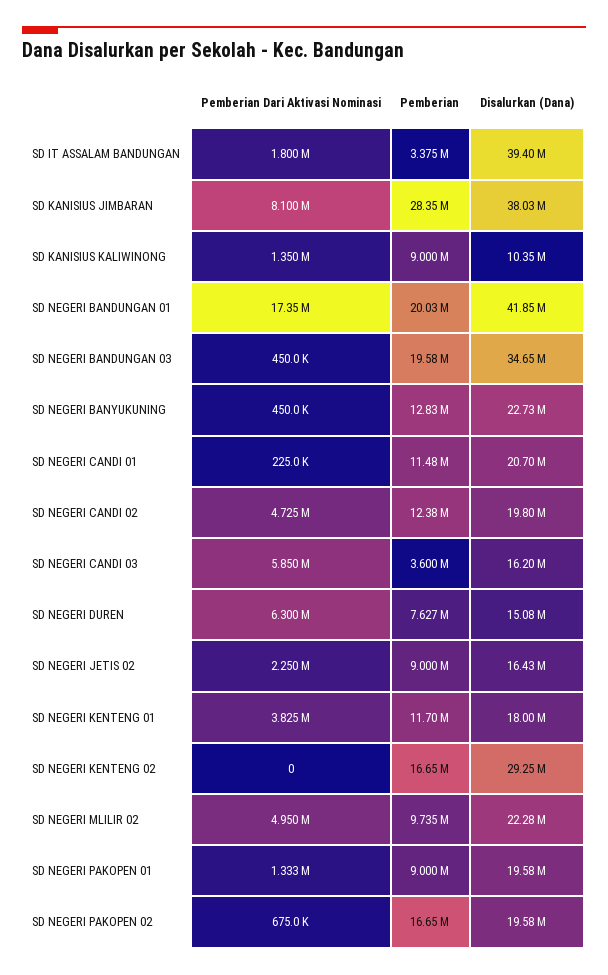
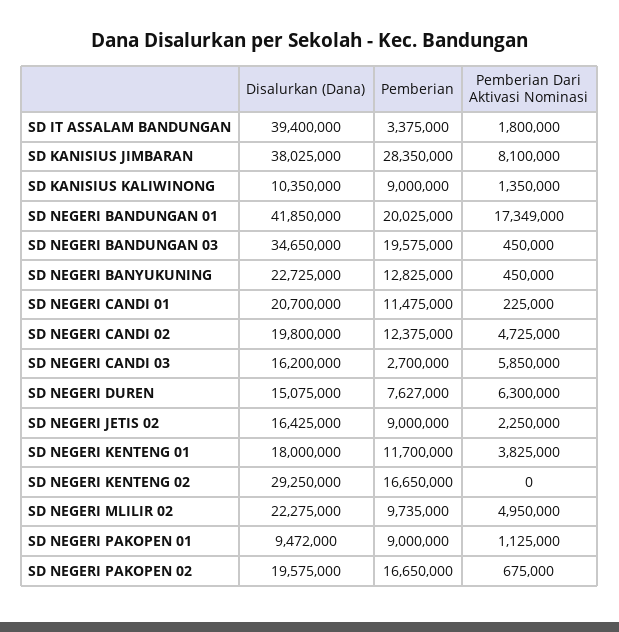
  {
    "Pemberian Dari Aktivasi Nominasi": {
      "SD IT ASSALAM BANDUNGAN": 1800000,
      "SD KANISIUS JIMBARAN": 8100000,
      "SD KANISIUS KALIWINONG": 1350000,
      "SD NEGERI BANDUNGAN 01": 17349000,
      "SD NEGERI BANDUNGAN 03": 450000,
      "SD NEGERI BANYUKUNING": 450000,
      "SD NEGERI CANDI 01": 225000,
      "SD NEGERI CANDI 02": 4725000,
      "SD NEGERI CANDI 03": 5850000,
      "SD NEGERI DUREN": 6300000,
      "SD NEGERI JETIS 02": 2250000,
      "SD NEGERI KENTENG 01": 3825000,
      "SD NEGERI KENTENG 02": 0,
      "SD NEGERI MLILIR 02": 4950000,
-     "SD NEGERI PAKOPEN 01": 1333000,
+     "SD NEGERI PAKOPEN 01": 1125000,
      "SD NEGERI PAKOPEN 02": 675000
    },
    "Pemberian": {
      "SD IT ASSALAM BANDUNGAN": 3375000,
      "SD KANISIUS JIMBARAN": 28350000,
      "SD KANISIUS KALIWINONG": 9000000,
      "SD NEGERI BANDUNGAN 01": 20025000,
      "SD NEGERI BANDUNGAN 03": 19575000,
      "SD NEGERI BANYUKUNING": 12825000,
      "SD NEGERI CANDI 01": 11475000,
      "SD NEGERI CANDI 02": 12375000,
-     "SD NEGERI CANDI 03": 3600000,
+     "SD NEGERI CANDI 03": 2700000,
      "SD NEGERI DUREN": 7627000,
      "SD NEGERI JETIS 02": 9000000,
      "SD NEGERI KENTENG 01": 11700000,
      "SD NEGERI KENTENG 02": 16650000,
      "SD NEGERI MLILIR 02": 9735000,
      "SD NEGERI PAKOPEN 01": 9000000,
      "SD NEGERI PAKOPEN 02": 16650000
    },
    "Disalurkan (Dana)": {
      "SD IT ASSALAM BANDUNGAN": 39400000,
      "SD KANISIUS JIMBARAN": 38025000,
      "SD KANISIUS KALIWINONG": 10350000,
      "SD NEGERI BANDUNGAN 01": 41850000,
      "SD NEGERI BANDUNGAN 03": 34650000,
      "SD NEGERI BANYUKUNING": 22725000,
      "SD NEGERI CANDI 01": 20700000,
      "SD NEGERI CANDI 02": 19800000,
      "SD NEGERI CANDI 03": 16200000,
      "SD NEGERI DUREN": 15075000,
      "SD NEGERI JETIS 02": 16425000,
      "SD NEGERI KENTENG 01": 18000000,
      "SD NEGERI KENTENG 02": 29250000,
      "SD NEGERI MLILIR 02": 22275000,
-     "SD NEGERI PAKOPEN 01": 19580000,
+     "SD NEGERI PAKOPEN 01": 9472000,
      "SD NEGERI PAKOPEN 02": 19575000
    }
  }

